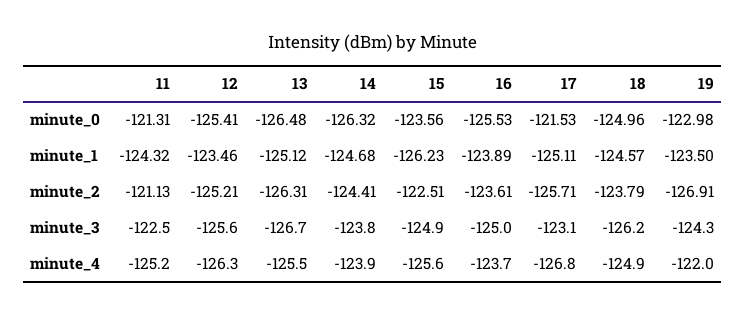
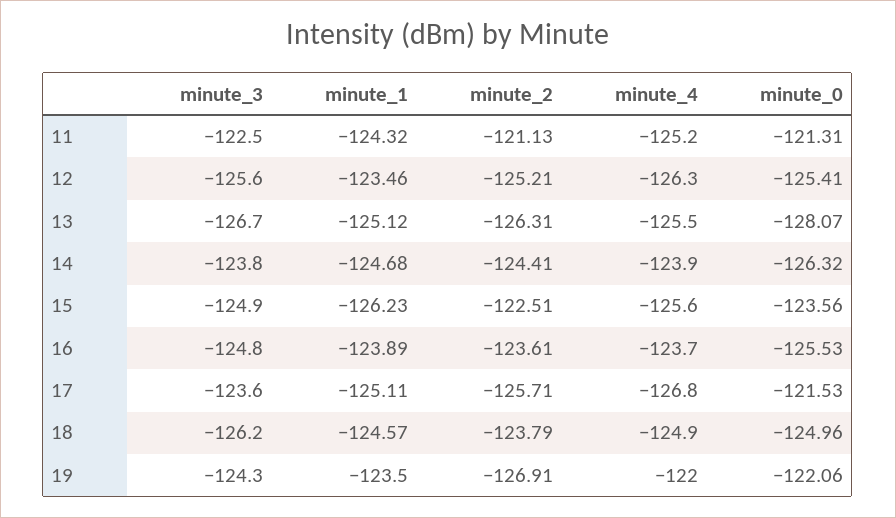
  {
    "11": {
      "minute_0": -121.31,
      "minute_1": -124.32,
      "minute_2": -121.13,
      "minute_3": -122.5,
      "minute_4": -125.2
    },
    "12": {
      "minute_0": -125.41,
      "minute_1": -123.46,
      "minute_2": -125.21,
      "minute_3": -125.6,
      "minute_4": -126.3
    },
    "13": {
-     "minute_0": -126.48,
+     "minute_0": -128.07,
      "minute_1": -125.12,
      "minute_2": -126.31,
      "minute_3": -126.7,
      "minute_4": -125.5
    },
    "14": {
      "minute_0": -126.32,
      "minute_1": -124.68,
      "minute_2": -124.41,
      "minute_3": -123.8,
      "minute_4": -123.9
    },
    "15": {
      "minute_0": -123.56,
      "minute_1": -126.23,
      "minute_2": -122.51,
      "minute_3": -124.9,
      "minute_4": -125.6
    },
    "16": {
      "minute_0": -125.53,
      "minute_1": -123.89,
      "minute_2": -123.61,
-     "minute_3": -125,
+     "minute_3": -124.8,
      "minute_4": -123.7
    },
    "17": {
      "minute_0": -121.53,
      "minute_1": -125.11,
      "minute_2": -125.71,
-     "minute_3": -123.1,
+     "minute_3": -123.6,
      "minute_4": -126.8
    },
    "18": {
      "minute_0": -124.96,
      "minute_1": -124.57,
      "minute_2": -123.79,
      "minute_3": -126.2,
      "minute_4": -124.9
    },
    "19": {
-     "minute_0": -122.98,
+     "minute_0": -122.06,
      "minute_1": -123.5,
      "minute_2": -126.91,
      "minute_3": -124.3,
      "minute_4": -122
    }
  }

